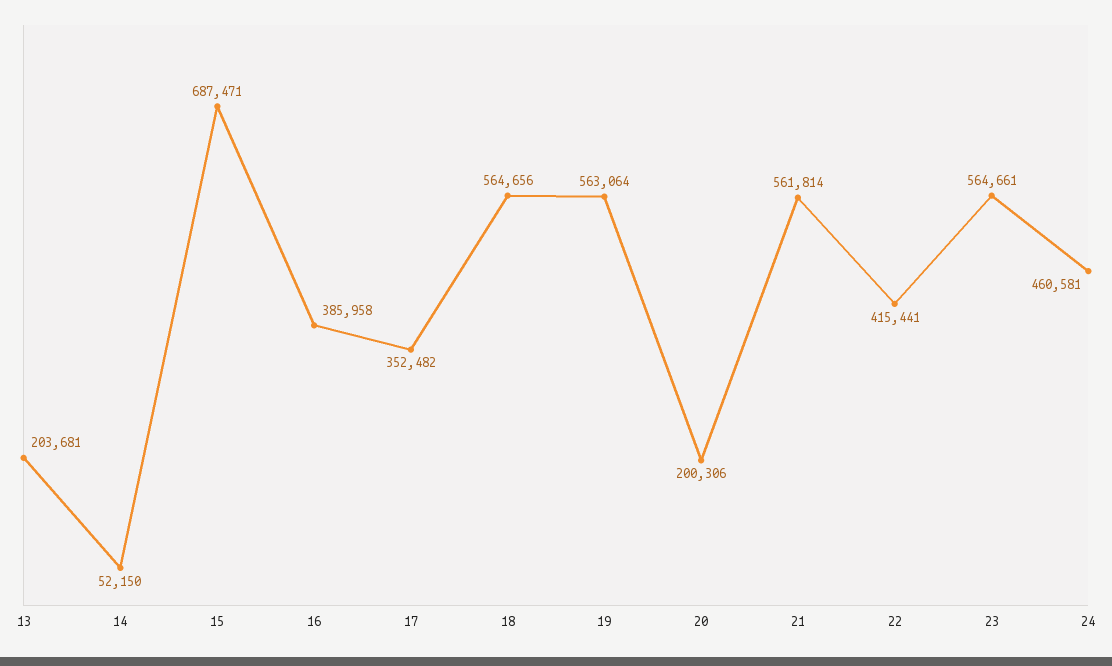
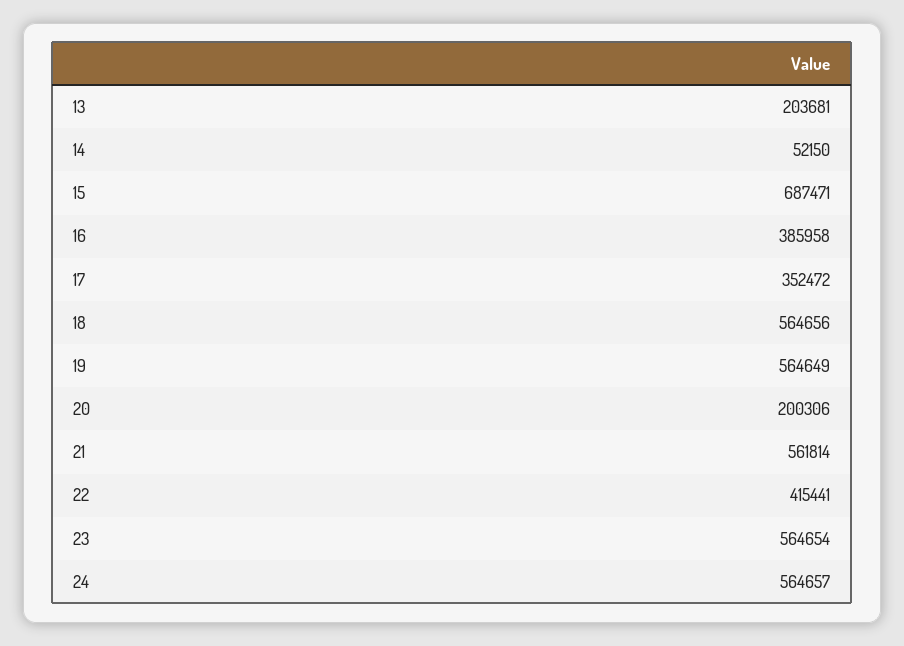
  {
    "13": 203681,
    "14": 52150,
    "15": 687471,
    "16": 385958,
-   "17": 352482,
+   "17": 352472,
    "18": 564656,
-   "19": 563064,
+   "19": 564649,
    "20": 200306,
    "21": 561814,
    "22": 415441,
-   "23": 564661,
+   "23": 564654,
-   "24": 460581
+   "24": 564657
  }

